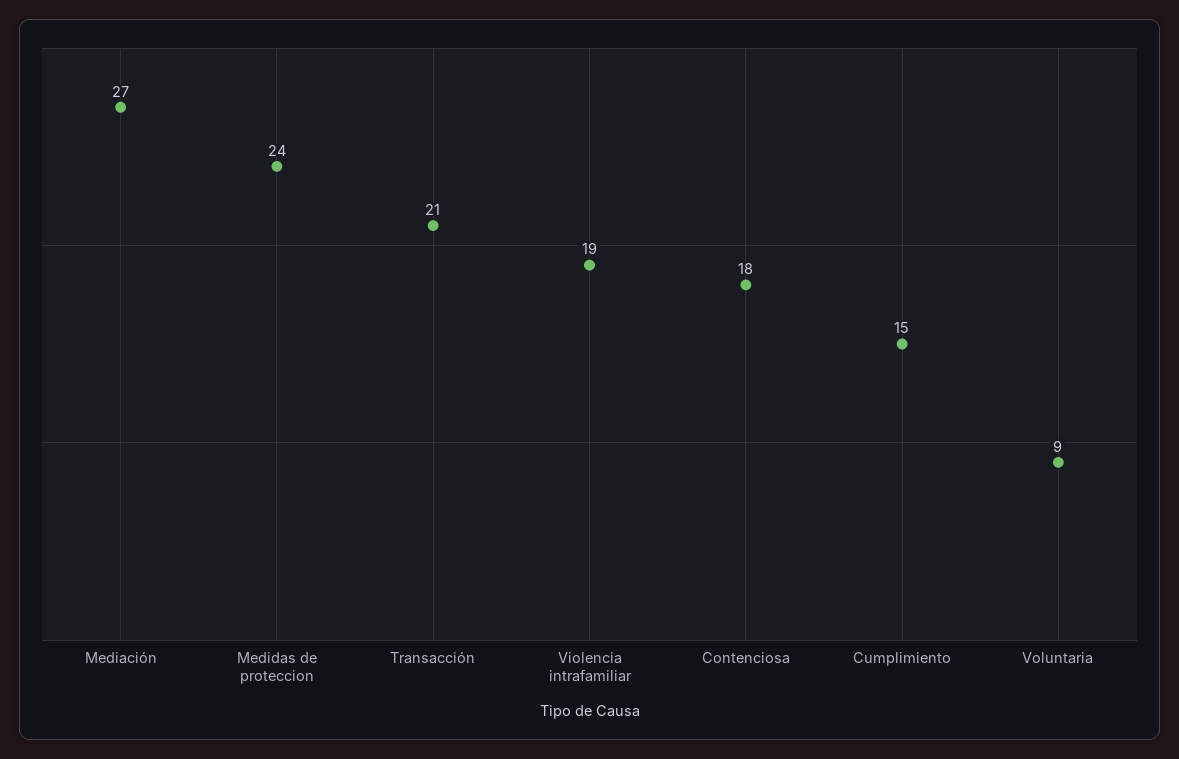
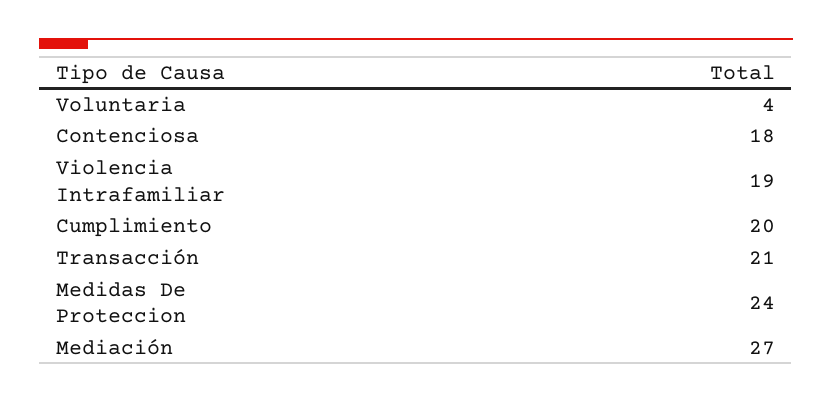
  {
    "Mediación": 27,
    "Medidas de proteccion": 24,
    "Transacción": 21,
    "Violencia intrafamiliar": 19,
    "Contenciosa": 18,
-   "Cumplimiento": 15,
+   "Cumplimiento": 20,
-   "Voluntaria": 9
+   "Voluntaria": 4
  }

